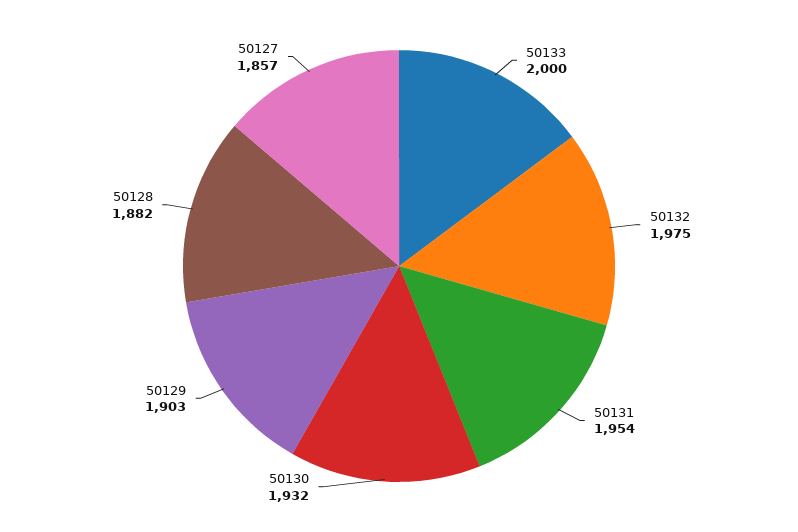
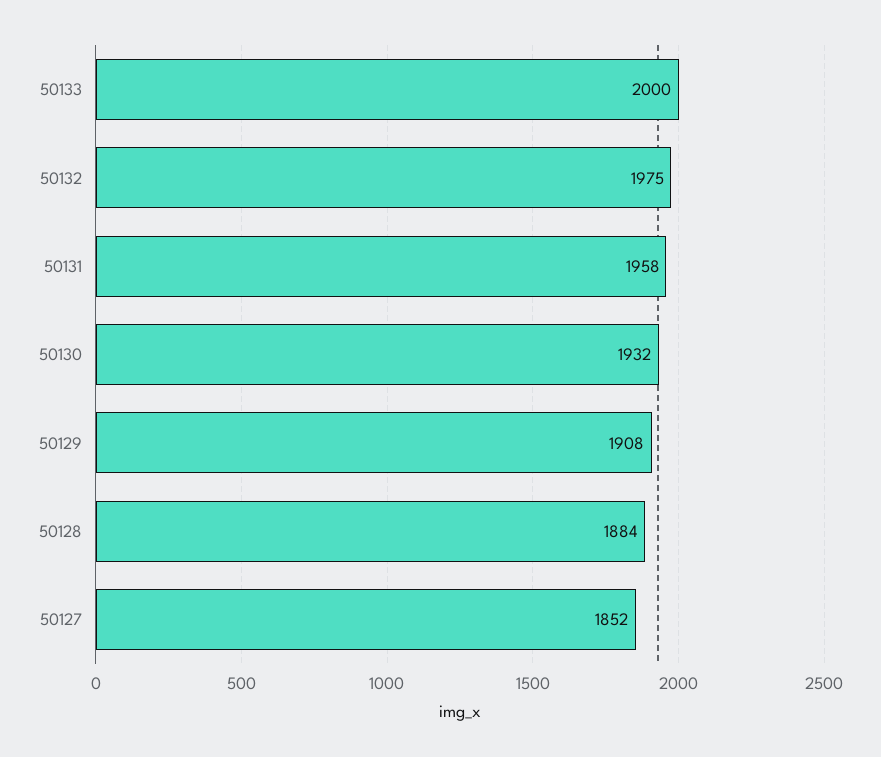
  {
    "50133": 2000,
    "50132": 1975,
-   "50131": 1954,
+   "50131": 1958,
    "50130": 1932,
-   "50129": 1903,
+   "50129": 1908,
-   "50128": 1882,
+   "50128": 1884,
-   "50127": 1857
+   "50127": 1852
  }

